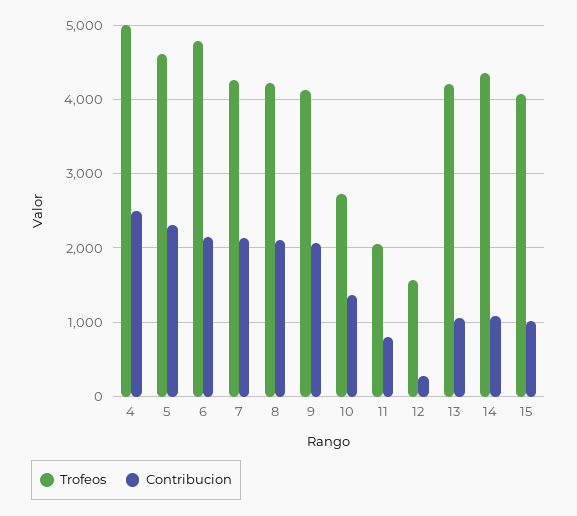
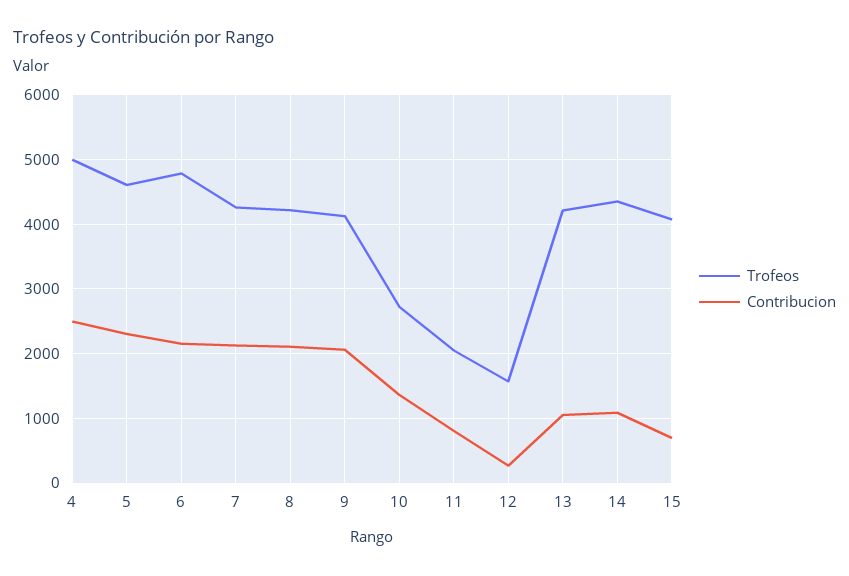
  {
    "Trofeos": {
      "4": 5000,
      "5": 4600,
      "6": 4800,
      "7": 4300,
      "8": 4200,
      "9": 4100,
      "10": 2700,
      "11": 2000,
      "12": 1600,
      "13": 4200,
      "14": 4400,
      "15": 4100
    },
    "Contribucion": {
      "4": 2500,
      "5": 2300,
      "6": 2200,
      "7": 2100,
      "8": 2100,
      "9": 2100,
      "10": 1400,
      "11": 800,
      "12": 300,
      "13": 1100,
      "14": 1100,
-     "15": 1000
+     "15": 700
    }
  }

